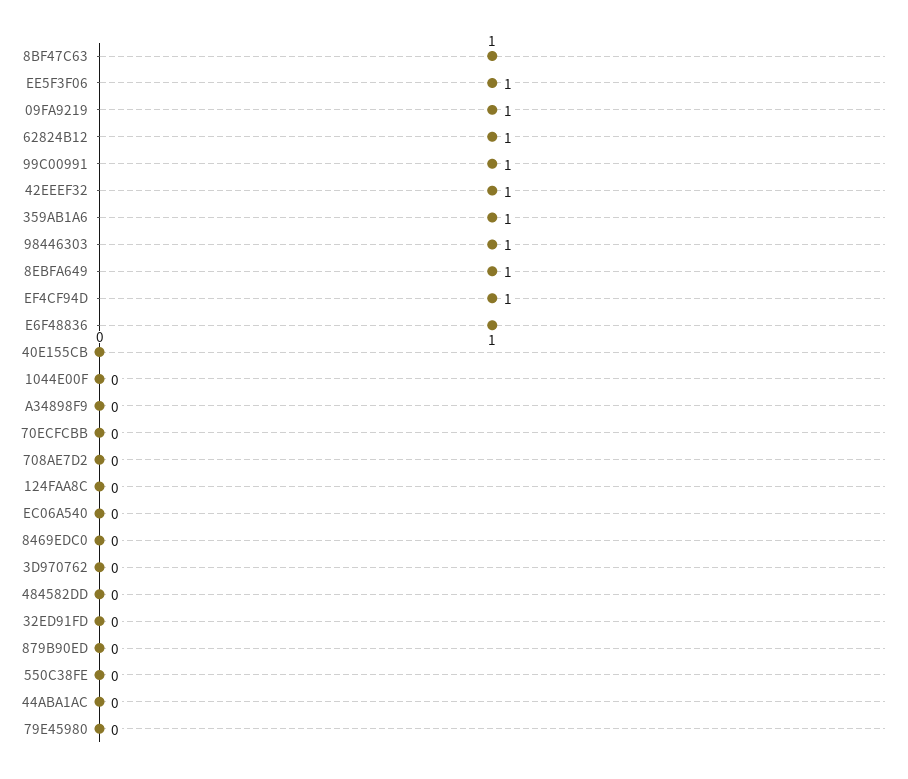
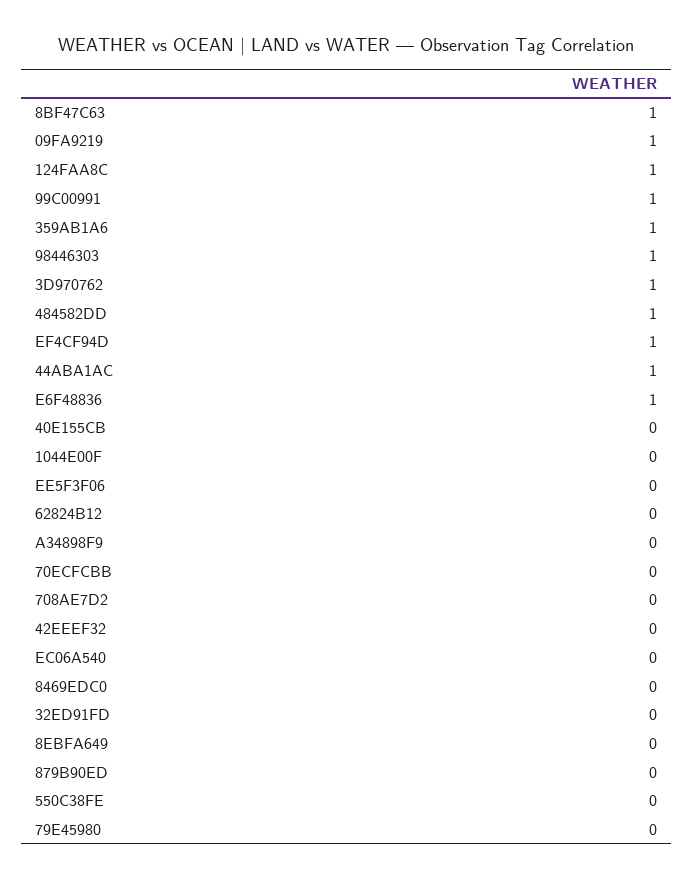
  {
    "8BF47C63": 1,
-   "EE5F3F06": 1,
+   "EE5F3F06": 0,
    "09FA9219": 1,
-   "62824B12": 1,
+   "62824B12": 0,
    "99C00991": 1,
-   "42EEEF32": 1,
+   "42EEEF32": 0,
    "359AB1A6": 1,
    "98446303": 1,
-   "8EBFA649": 1,
+   "8EBFA649": 0,
    "EF4CF94D": 1,
    "E6F48836": 1,
    "40E155CB": 0,
    "1044E00F": 0,
    "A34898F9": 0,
    "70ECFCBB": 0,
    "708AE7D2": 0,
-   "124FAA8C": 0,
+   "124FAA8C": 1,
    "EC06A540": 0,
    "8469EDC0": 0,
-   "3D970762": 0,
+   "3D970762": 1,
-   "484582DD": 0,
+   "484582DD": 1,
    "32ED91FD": 0,
    "879B90ED": 0,
    "550C38FE": 0,
-   "44ABA1AC": 0,
+   "44ABA1AC": 1,
    "79E45980": 0
  }

